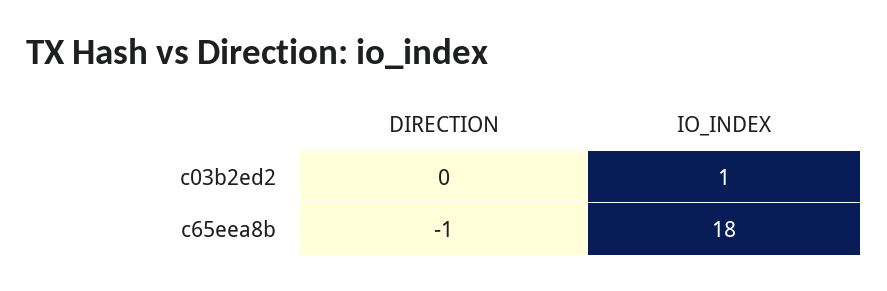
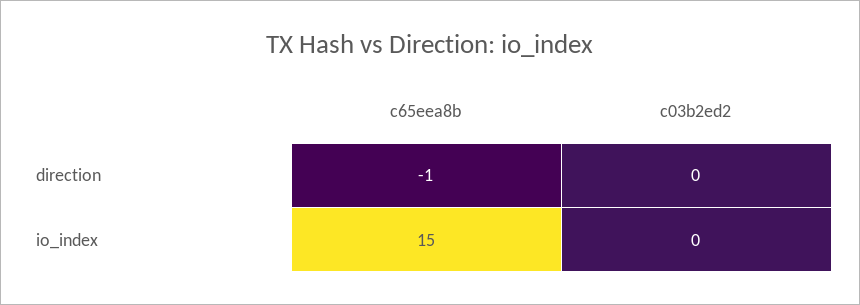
  {
    "DIRECTION": {
      "c03b2ed2": 0,
      "c65eea8b": -1
    },
    "IO_INDEX": {
-     "c03b2ed2": 1,
+     "c03b2ed2": 0,
-     "c65eea8b": 18
+     "c65eea8b": 15
    }
  }

